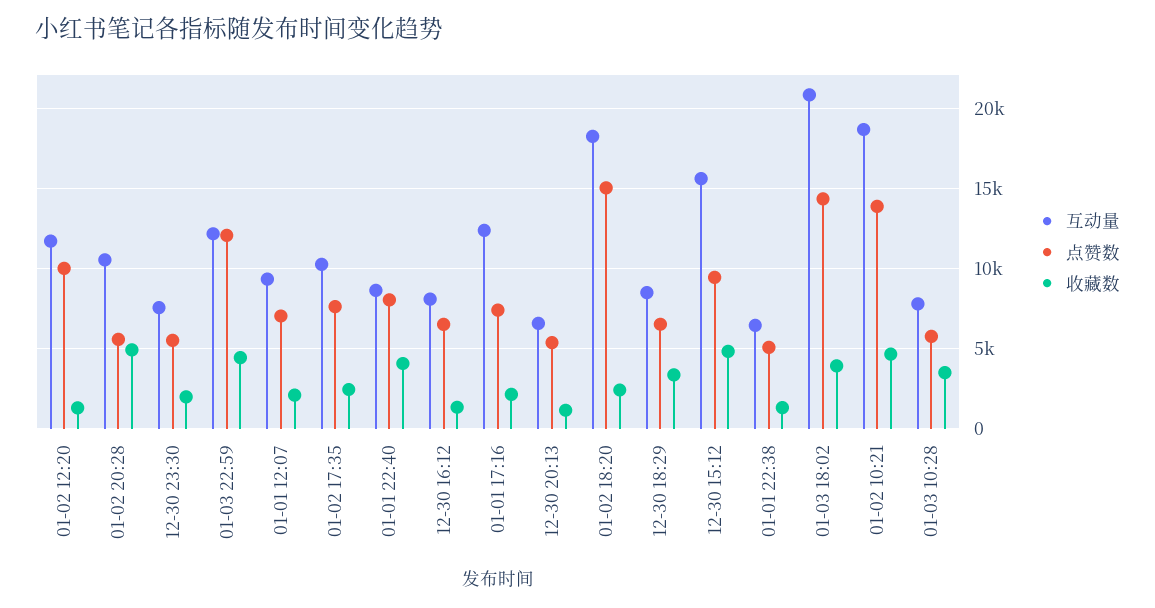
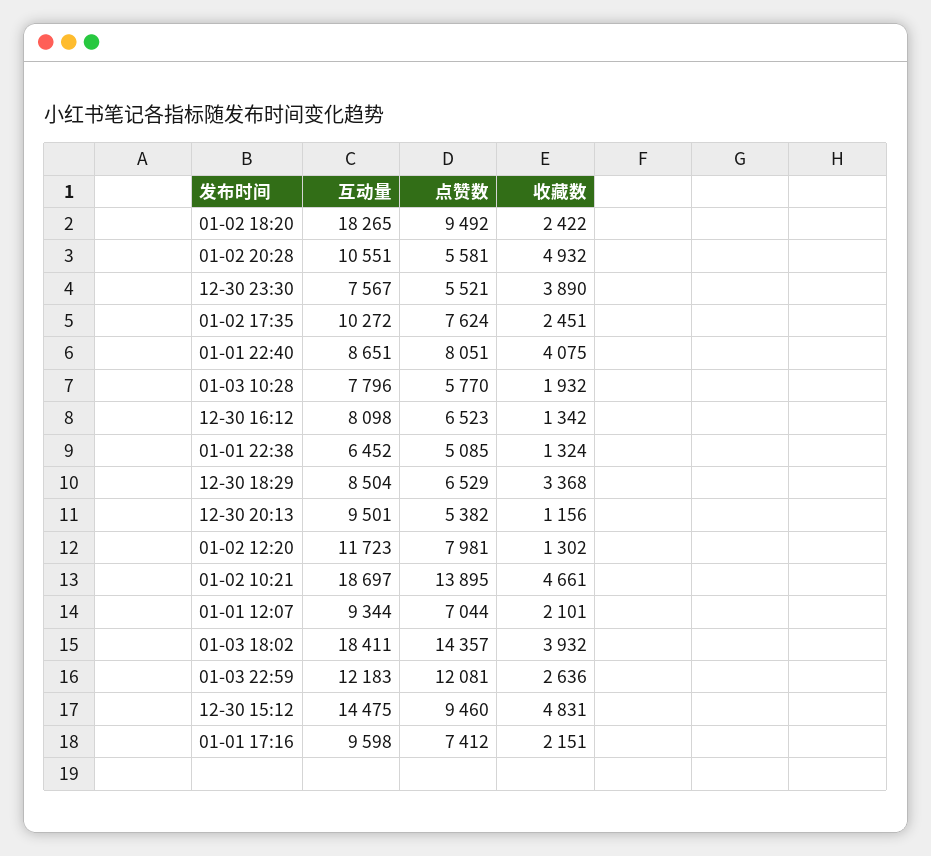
  {
    "互动量": {
      "01-02 12:20": 11723,
      "01-02 20:28": 10551,
      "12-30 23:30": 7567,
      "01-03 22:59": 12183,
      "01-01 12:07": 9344,
      "01-02 17:35": 10272,
      "01-01 22:40": 8651,
      "12-30 16:12": 8098,
-     "01-01 17:16": 12500,
+     "01-01 17:16": 9598,
-     "12-30 20:13": 6500,
+     "12-30 20:13": 9501,
      "01-02 18:20": 18265,
      "12-30 18:29": 8504,
-     "12-30 15:12": 15500,
+     "12-30 15:12": 14475,
      "01-01 22:38": 6452,
-     "01-03 18:02": 21000,
+     "01-03 18:02": 18411,
      "01-02 10:21": 18697,
      "01-03 10:28": 7796
    },
    "点赞数": {
-     "01-02 12:20": 10000,
+     "01-02 12:20": 7981,
      "01-02 20:28": 5581,
      "12-30 23:30": 5521,
      "01-03 22:59": 12081,
      "01-01 12:07": 7044,
      "01-02 17:35": 7624,
      "01-01 22:40": 8051,
      "12-30 16:12": 6523,
      "01-01 17:16": 7412,
      "12-30 20:13": 5382,
-     "01-02 18:20": 15000,
+     "01-02 18:20": 9492,
      "12-30 18:29": 6529,
      "12-30 15:12": 9460,
      "01-01 22:38": 5085,
      "01-03 18:02": 14357,
      "01-02 10:21": 13895,
      "01-03 10:28": 5770
    },
    "收藏数": {
      "01-02 12:20": 1302,
      "01-02 20:28": 4932,
-     "12-30 23:30": 2000,
+     "12-30 23:30": 3890,
-     "01-03 22:59": 4500,
+     "01-03 22:59": 2636,
      "01-01 12:07": 2101,
      "01-02 17:35": 2451,
      "01-01 22:40": 4075,
      "12-30 16:12": 1342,
      "01-01 17:16": 2151,
      "12-30 20:13": 1156,
      "01-02 18:20": 2422,
      "12-30 18:29": 3368,
      "12-30 15:12": 4831,
      "01-01 22:38": 1324,
      "01-03 18:02": 3932,
      "01-02 10:21": 4661,
-     "01-03 10:28": 3500
+     "01-03 10:28": 1932
    }
  }

